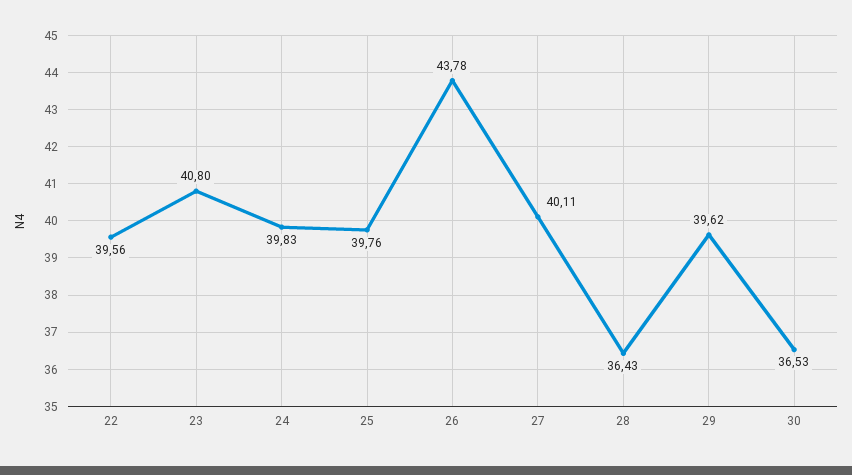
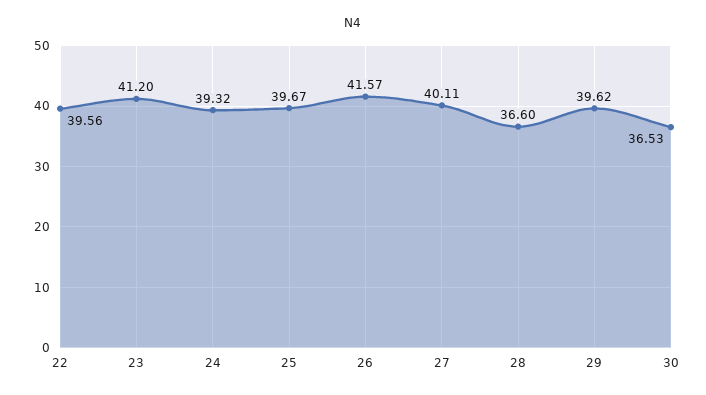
  {
    "22": 39.56,
-   "23": 40.8,
+   "23": 41.2,
-   "24": 39.83,
+   "24": 39.32,
-   "25": 39.76,
+   "25": 39.67,
-   "26": 43.78,
+   "26": 41.57,
    "27": 40.11,
-   "28": 36.43,
+   "28": 36.6,
    "29": 39.62,
    "30": 36.53
  }

